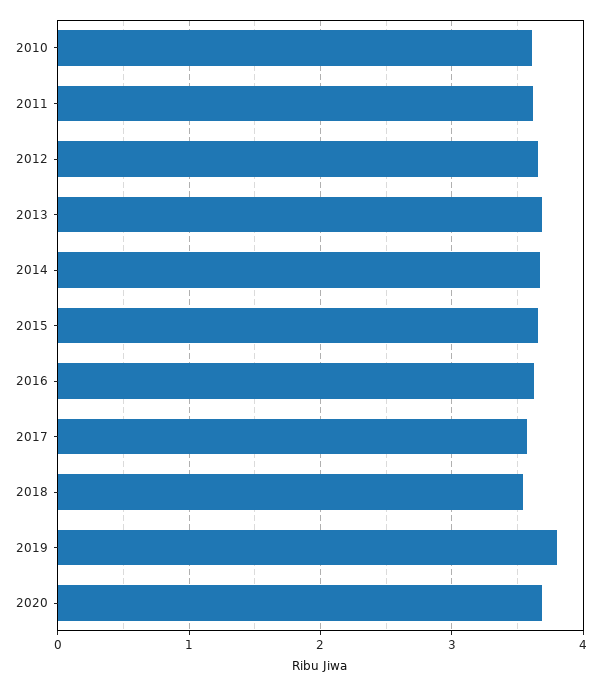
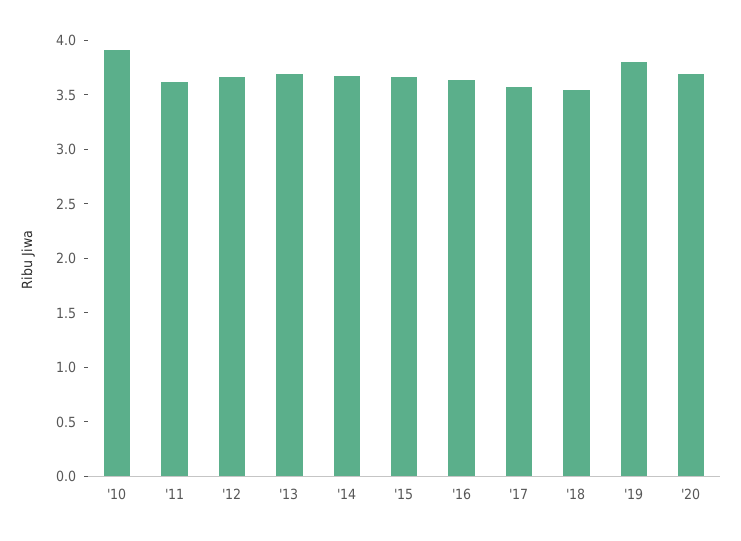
  {
-   "2010": 3.6,
+   "2010": 3.9,
    "2011": 3.6,
    "2012": 3.7,
    "2013": 3.7,
    "2014": 3.7,
    "2015": 3.7,
    "2016": 3.6,
    "2017": 3.6,
    "2018": 3.5,
    "2019": 3.8,
    "2020": 3.7
  }

